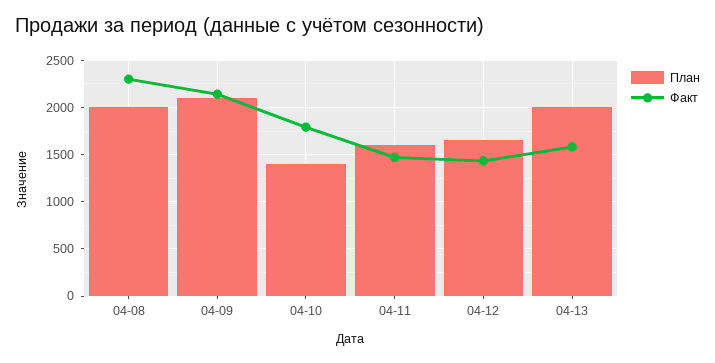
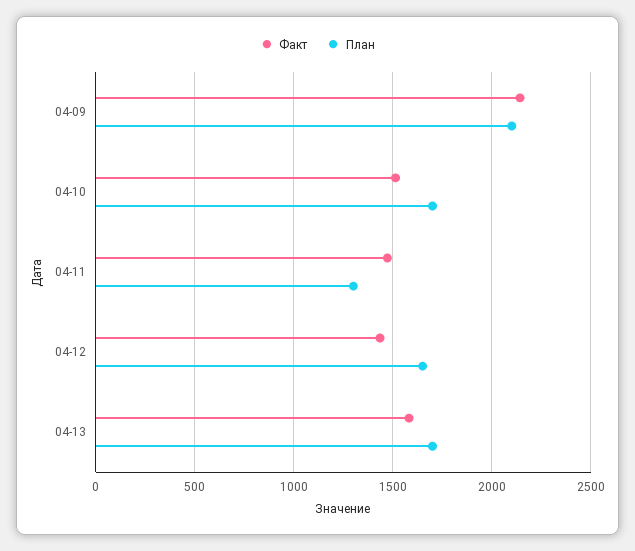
  {
    "План": {
-     "04-08": 2000,
      "04-09": 2100,
-     "04-10": 1400,
+     "04-10": 1700,
-     "04-11": 1600,
+     "04-11": 1300,
      "04-12": 1650,
-     "04-13": 2000
+     "04-13": 1700
    },
    "Факт": {
-     "04-08": 2300,
      "04-09": 2150,
-     "04-10": 1800,
+     "04-10": 1500,
      "04-11": 1450,
      "04-12": 1450,
      "04-13": 1600
    }
  }

